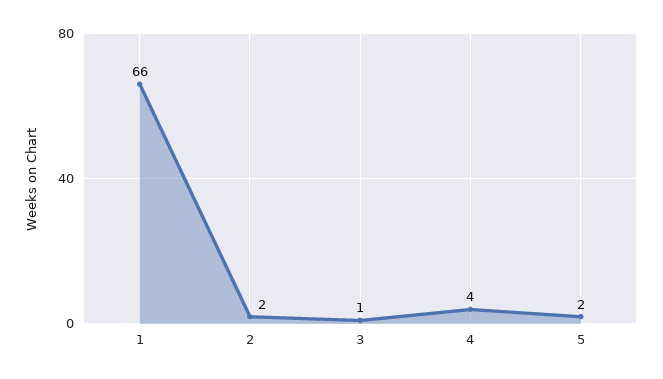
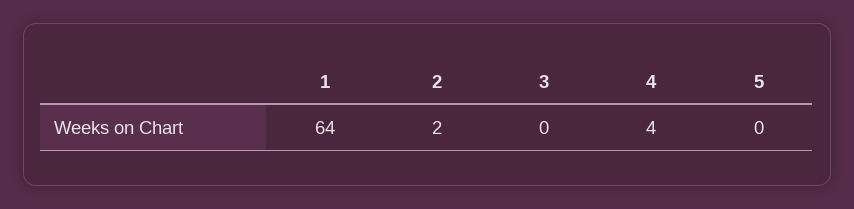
  {
-   "1": 66,
+   "1": 64,
    "2": 2,
-   "3": 1,
+   "3": 0,
    "4": 4,
-   "5": 2
+   "5": 0
  }

